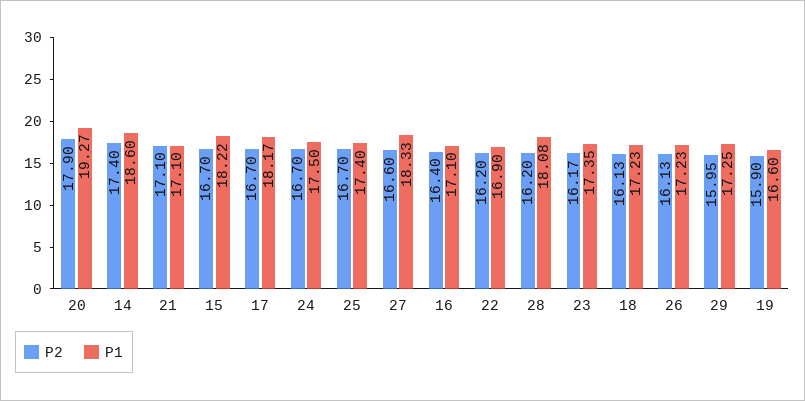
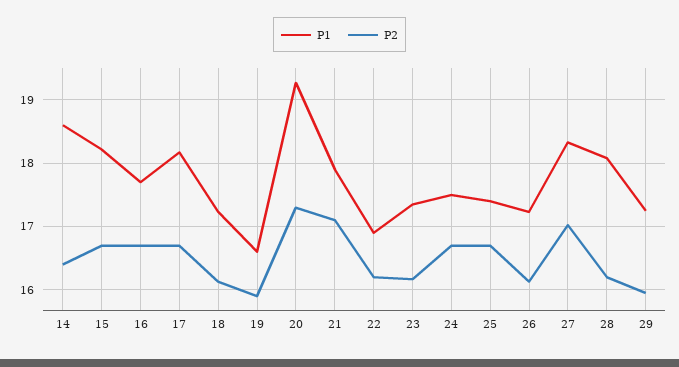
  {
    "P2": {
-     "20": 17.9,
+     "20": 17.3,
-     "14": 17.4,
+     "14": 16.4,
      "21": 17.1,
      "15": 16.7,
      "17": 16.7,
      "24": 16.7,
      "25": 16.7,
-     "27": 16.6,
+     "27": 17,
-     "16": 16.4,
+     "16": 16.7,
      "22": 16.2,
      "28": 16.2,
      "23": 16.17,
      "18": 16.13,
      "26": 16.13,
      "29": 15.95,
      "19": 15.9
    },
    "P1": {
      "20": 19.27,
      "14": 18.6,
-     "21": 17.1,
+     "21": 17.9,
      "15": 18.22,
      "17": 18.17,
      "24": 17.5,
      "25": 17.4,
      "27": 18.33,
-     "16": 17.1,
+     "16": 17.7,
      "22": 16.9,
      "28": 18.08,
      "23": 17.35,
      "18": 17.23,
      "26": 17.23,
      "29": 17.25,
      "19": 16.6
    }
  }

